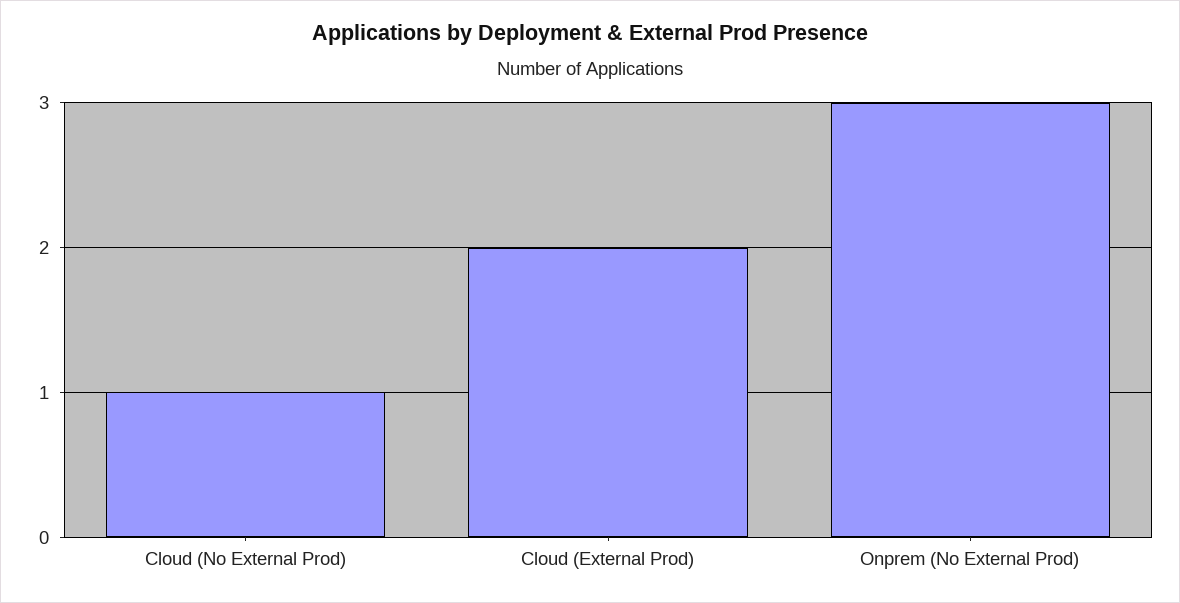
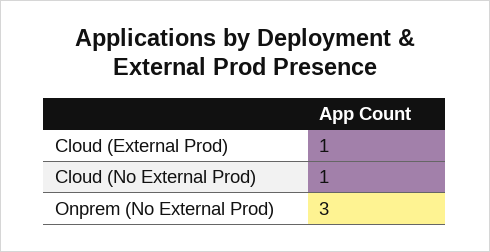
  {
    "Cloud (No External Prod)": 1,
-   "Cloud (External Prod)": 2,
+   "Cloud (External Prod)": 1,
    "Onprem (No External Prod)": 3
  }

